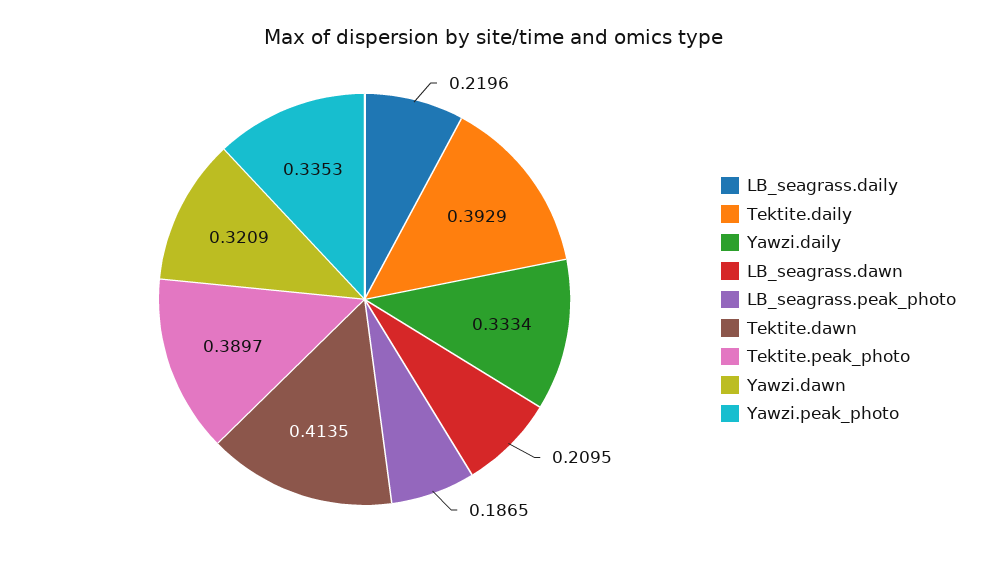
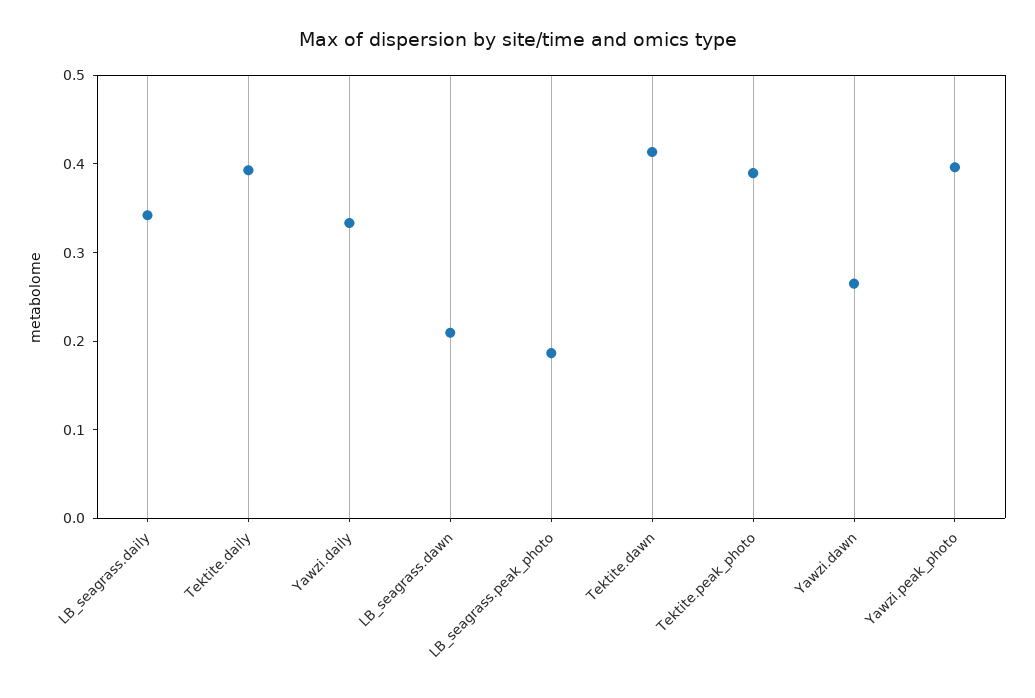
  {
-   "LB_seagrass.daily": 0.2196,
+   "LB_seagrass.daily": 0.34,
    "Tektite.daily": 0.3929,
    "Yawzi.daily": 0.3334,
    "LB_seagrass.dawn": 0.2095,
    "LB_seagrass.peak_photo": 0.1865,
    "Tektite.dawn": 0.4135,
    "Tektite.peak_photo": 0.3897,
-   "Yawzi.dawn": 0.3209,
+   "Yawzi.dawn": 0.26,
-   "Yawzi.peak_photo": 0.3353
+   "Yawzi.peak_photo": 0.4
  }

